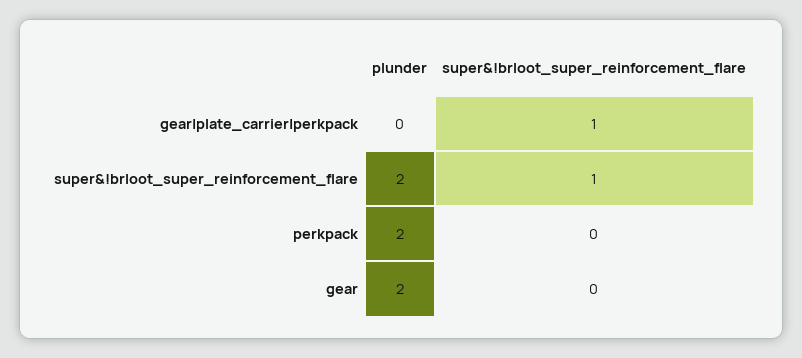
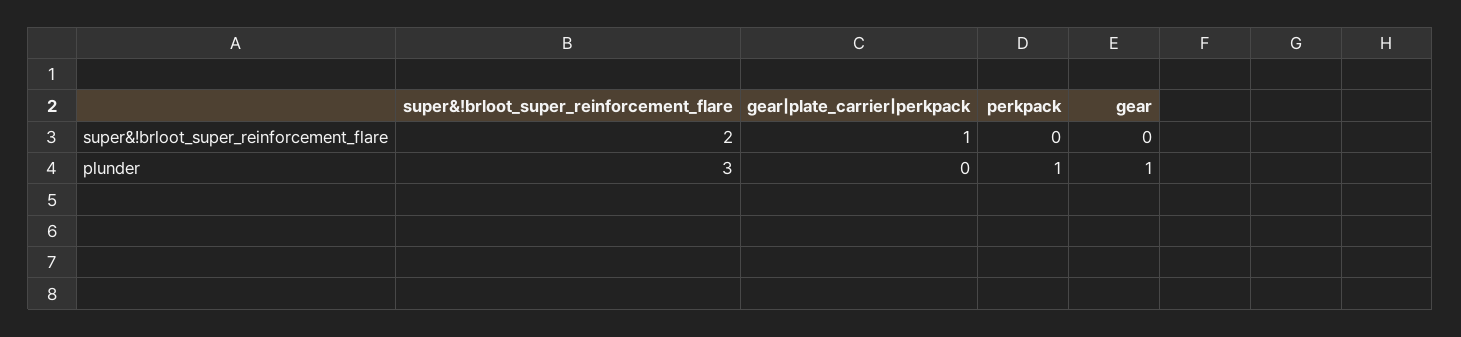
  {
    "plunder": {
      "gear|plate_carrier|perkpack": 0,
-     "super&!brloot_super_reinforcement_flare": 2,
+     "super&!brloot_super_reinforcement_flare": 3,
-     "perkpack": 2,
+     "perkpack": 1,
-     "gear": 2
+     "gear": 1
    },
    "super&!brloot_super_reinforcement_flare": {
      "gear|plate_carrier|perkpack": 1,
-     "super&!brloot_super_reinforcement_flare": 1,
+     "super&!brloot_super_reinforcement_flare": 2,
      "perkpack": 0,
      "gear": 0
    }
  }

